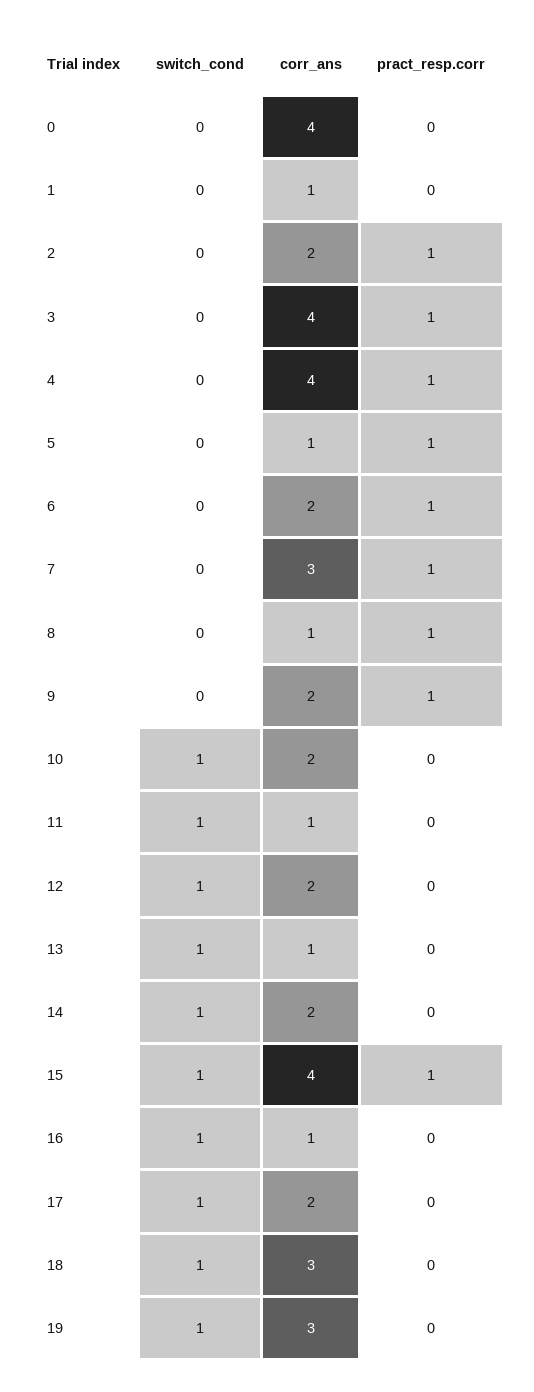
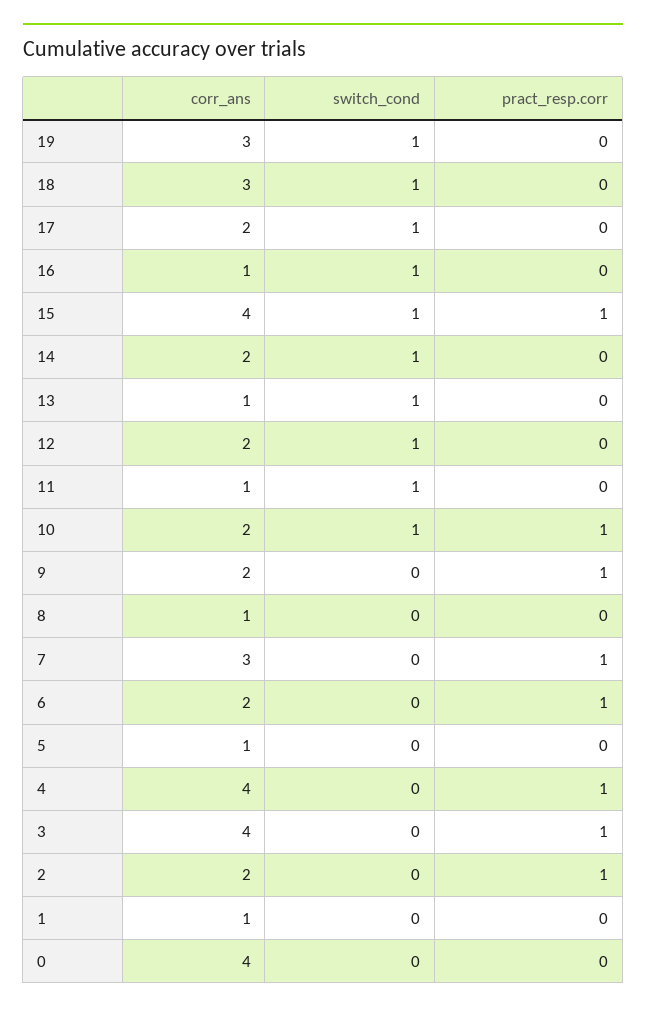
  {
    "switch_cond": {
      "0": 0,
      "1": 0,
      "2": 0,
      "3": 0,
      "4": 0,
      "5": 0,
      "6": 0,
      "7": 0,
      "8": 0,
      "9": 0,
      "10": 1,
      "11": 1,
      "12": 1,
      "13": 1,
      "14": 1,
      "15": 1,
      "16": 1,
      "17": 1,
      "18": 1,
      "19": 1
    },
    "corr_ans": {
      "0": 4,
      "1": 1,
      "2": 2,
      "3": 4,
      "4": 4,
      "5": 1,
      "6": 2,
      "7": 3,
      "8": 1,
      "9": 2,
      "10": 2,
      "11": 1,
      "12": 2,
      "13": 1,
      "14": 2,
      "15": 4,
      "16": 1,
      "17": 2,
      "18": 3,
      "19": 3
    },
    "pract_resp.corr": {
      "0": 0,
      "1": 0,
      "2": 1,
      "3": 1,
      "4": 1,
-     "5": 1,
+     "5": 0,
      "6": 1,
      "7": 1,
-     "8": 1,
+     "8": 0,
      "9": 1,
-     "10": 0,
+     "10": 1,
      "11": 0,
      "12": 0,
      "13": 0,
      "14": 0,
      "15": 1,
      "16": 0,
      "17": 0,
      "18": 0,
      "19": 0
    }
  }

